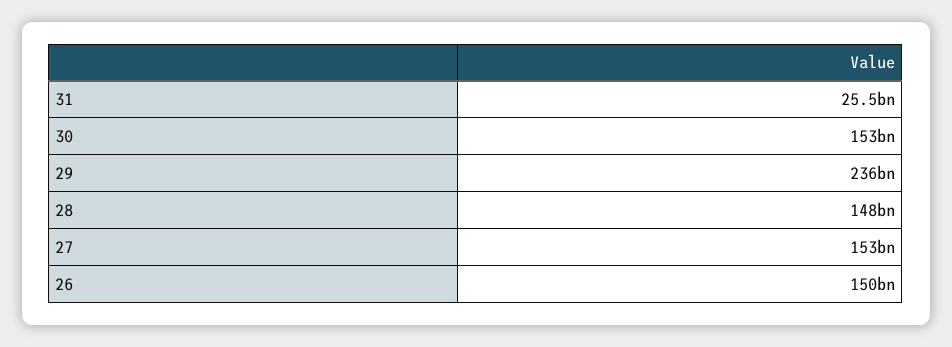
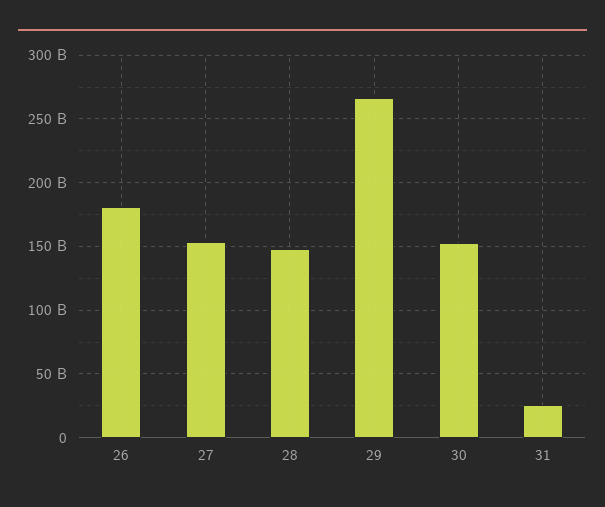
  {
    "31": 25500000000,
    "30": 153000000000,
-   "29": 236000000000,
+   "29": 265000000000,
    "28": 148000000000,
    "27": 153000000000,
-   "26": 150000000000
+   "26": 180000000000
  }

